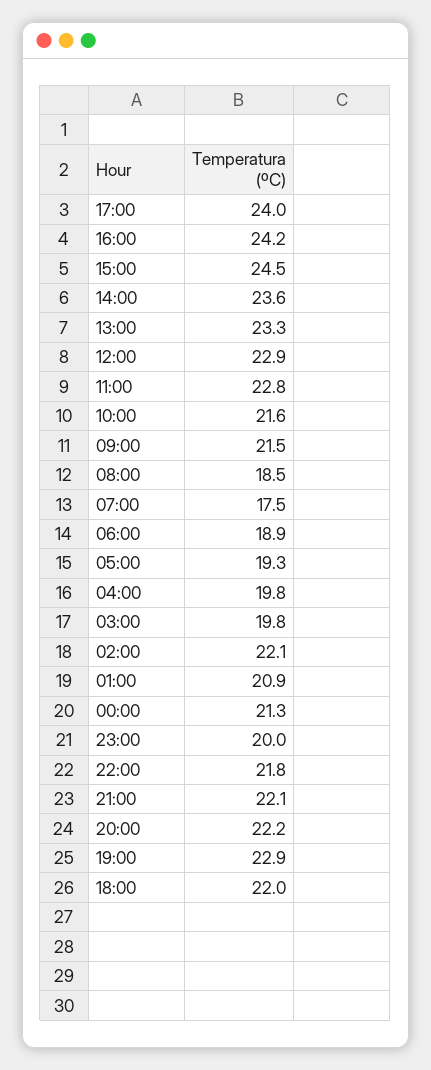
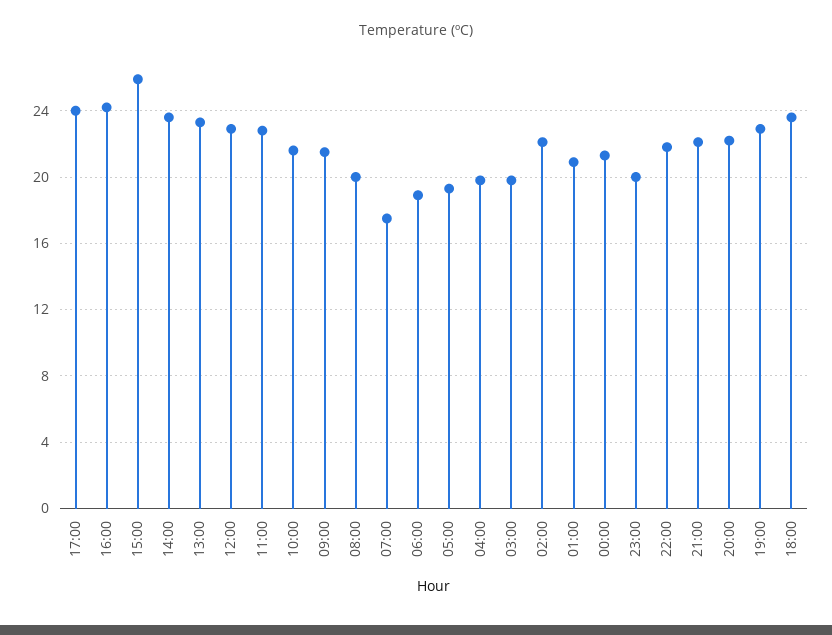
  {
    "17:00": 24,
    "16:00": 24.2,
-   "15:00": 24.5,
+   "15:00": 26,
    "14:00": 23.6,
    "13:00": 23.3,
    "12:00": 22.9,
    "11:00": 22.8,
    "10:00": 21.6,
    "09:00": 21.5,
-   "08:00": 18.5,
+   "08:00": 20,
    "07:00": 17.5,
    "06:00": 18.9,
    "05:00": 19.3,
    "04:00": 19.8,
    "03:00": 19.8,
    "02:00": 22.1,
    "01:00": 20.9,
    "00:00": 21.3,
    "23:00": 20,
    "22:00": 21.8,
    "21:00": 22.1,
    "20:00": 22.2,
    "19:00": 22.9,
-   "18:00": 22
+   "18:00": 23.5
  }

